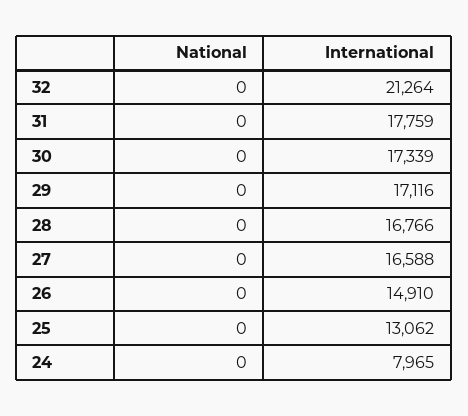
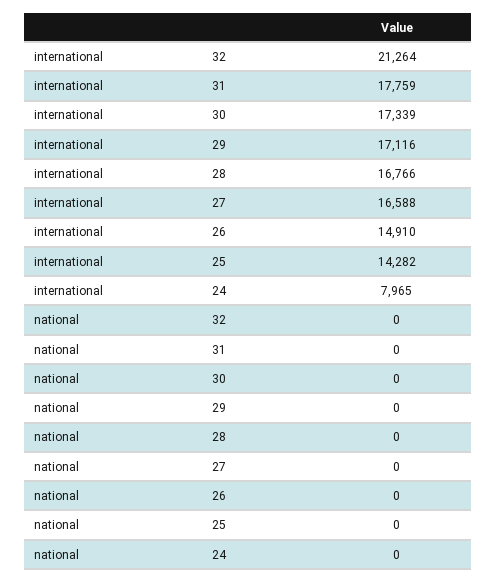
  {
    "National": {
      "32": 0,
      "31": 0,
      "30": 0,
      "29": 0,
      "28": 0,
      "27": 0,
      "26": 0,
      "25": 0,
      "24": 0
    },
    "International": {
      "32": 21264,
      "31": 17759,
      "30": 17339,
      "29": 17116,
      "28": 16766,
      "27": 16588,
      "26": 14910,
-     "25": 13062,
+     "25": 14282,
      "24": 7965
    }
  }

